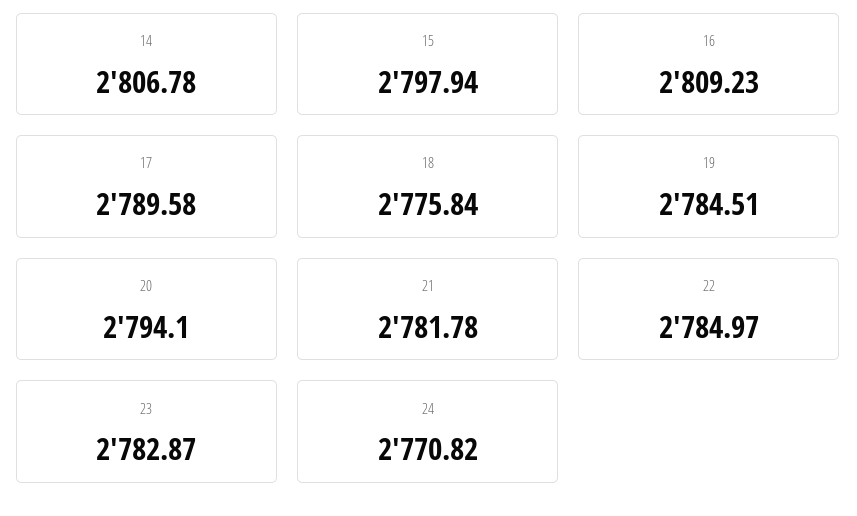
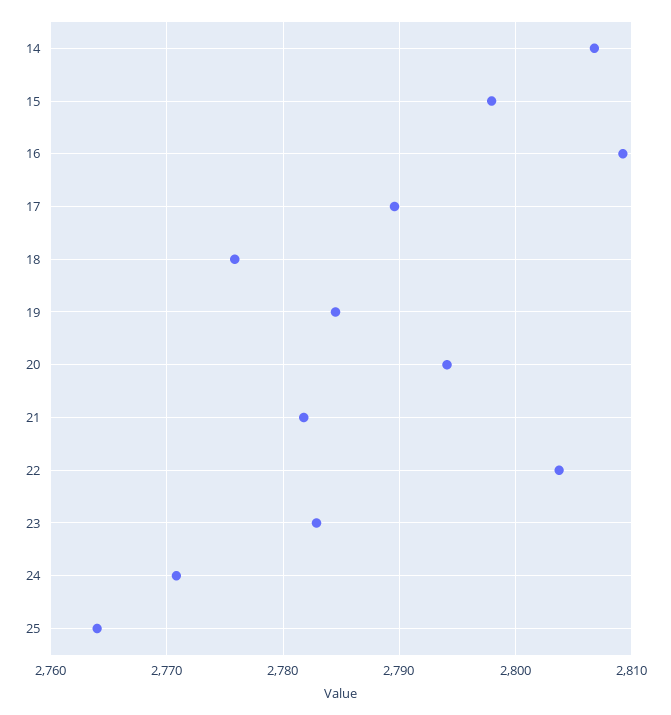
  {
    "14": 2806.78,
    "15": 2797.94,
    "16": 2809.23,
    "17": 2789.58,
    "18": 2775.84,
    "19": 2784.51,
    "20": 2794.1,
    "21": 2781.78,
-   "22": 2784.97,
+   "22": 2804,
    "23": 2782.87,
-   "24": 2770.82
+   "24": 2770.82,
+   "25": 2764
  }

